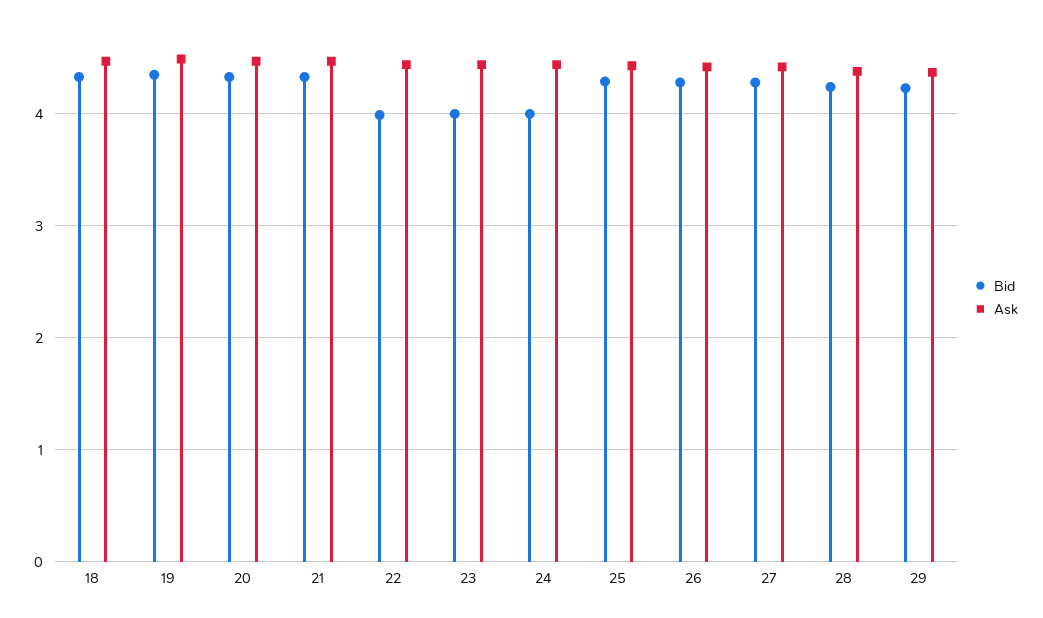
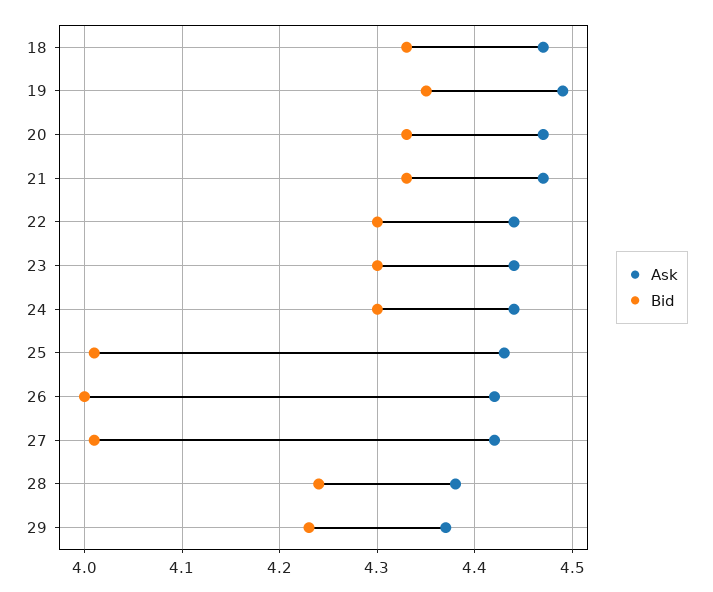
  {
    "Bid": {
      "18": 4.33,
      "19": 4.35,
      "20": 4.33,
      "21": 4.33,
-     "22": 4,
+     "22": 4.3,
-     "23": 4,
+     "23": 4.3,
-     "24": 4,
+     "24": 4.3,
-     "25": 4.3,
+     "25": 4.01,
-     "26": 4.3,
+     "26": 4,
-     "27": 4.3,
+     "27": 4.01,
      "28": 4.24,
      "29": 4.23
    },
    "Ask": {
      "18": 4.47,
      "19": 4.49,
      "20": 4.47,
      "21": 4.47,
      "22": 4.44,
      "23": 4.44,
      "24": 4.44,
      "25": 4.43,
      "26": 4.42,
      "27": 4.42,
      "28": 4.38,
      "29": 4.37
    }
  }

